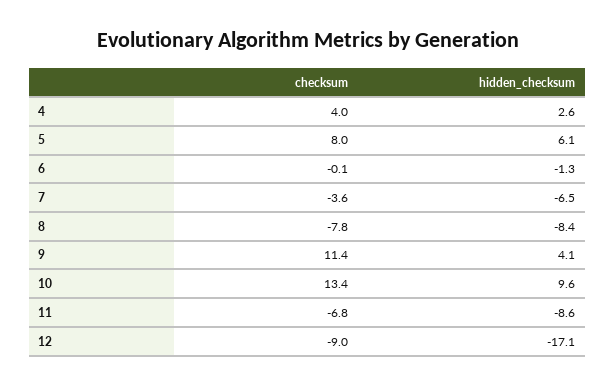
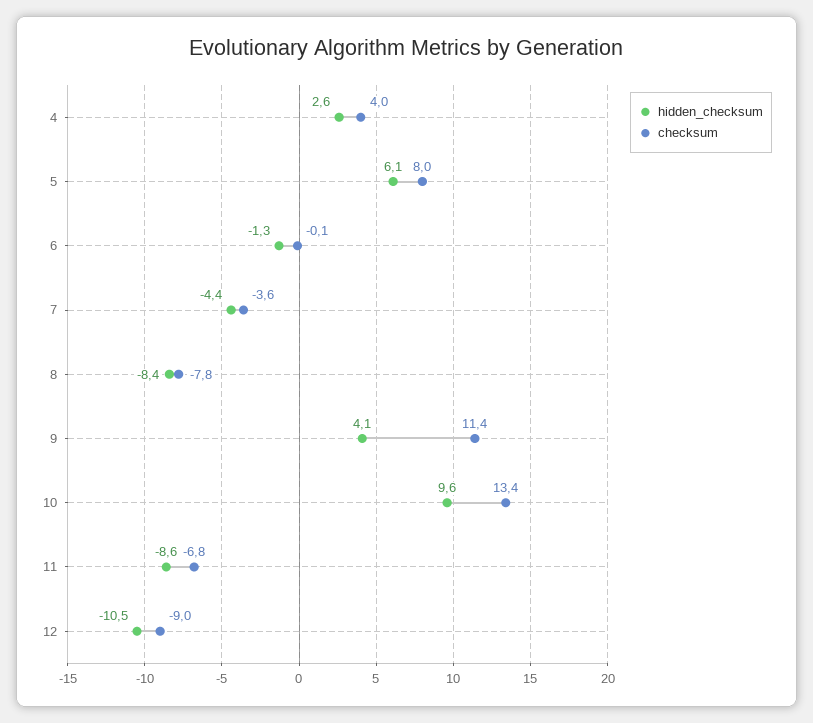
  {
    "checksum": {
      "4": 4,
      "5": 8,
      "6": -0.1,
      "7": -3.6,
      "8": -7.8,
      "9": 11.4,
      "10": 13.4,
      "11": -6.8,
      "12": -9
    },
    "hidden_checksum": {
      "4": 2.6,
      "5": 6.1,
      "6": -1.3,
-     "7": -6.5,
+     "7": -4.4,
      "8": -8.4,
      "9": 4.1,
      "10": 9.6,
      "11": -8.6,
-     "12": -17.1
+     "12": -10.5
    }
  }

